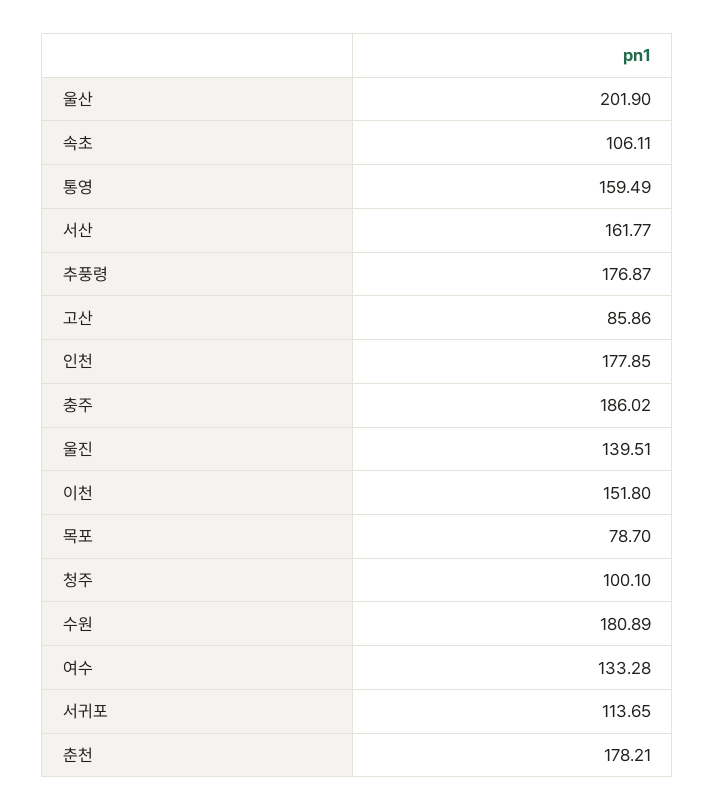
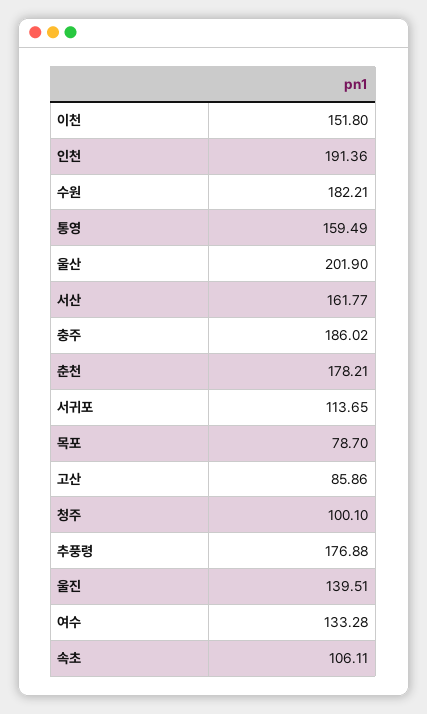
  {
    "울산": 201.9,
    "속초": 106.11,
    "통영": 159.49,
    "서산": 161.77,
-   "추풍령": 176.87,
+   "추풍령": 176.88,
    "고산": 85.86,
-   "인천": 177.85,
+   "인천": 191.36,
    "충주": 186.02,
    "울진": 139.51,
    "이천": 151.8,
    "목포": 78.7,
    "청주": 100.1,
-   "수원": 180.89,
+   "수원": 182.21,
    "여수": 133.28,
    "서귀포": 113.65,
    "춘천": 178.21
  }

